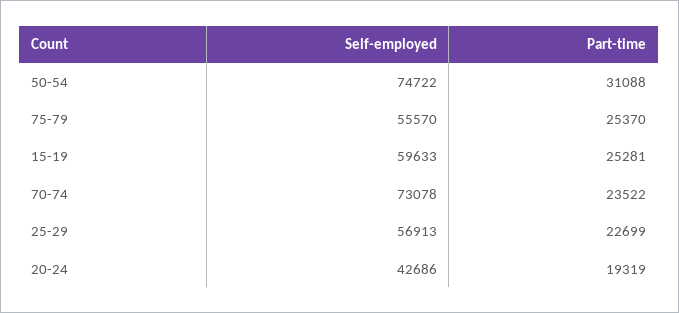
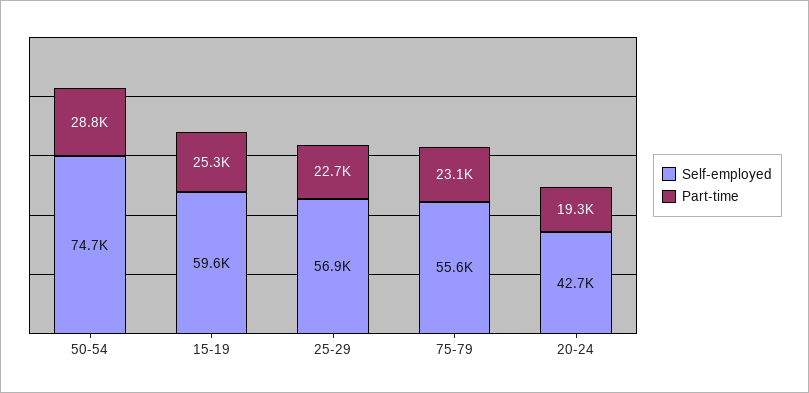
  {
    "Self-employed": {
      "50-54": 74722,
      "75-79": 55570,
      "15-19": 59633,
-     "70-74": 73078,
      "25-29": 56913,
      "20-24": 42686
    },
    "Part-time": {
-     "50-54": 31088,
+     "50-54": 28800,
-     "75-79": 25370,
+     "75-79": 23100,
      "15-19": 25281,
-     "70-74": 23522,
      "25-29": 22699,
      "20-24": 19319
    }
  }

